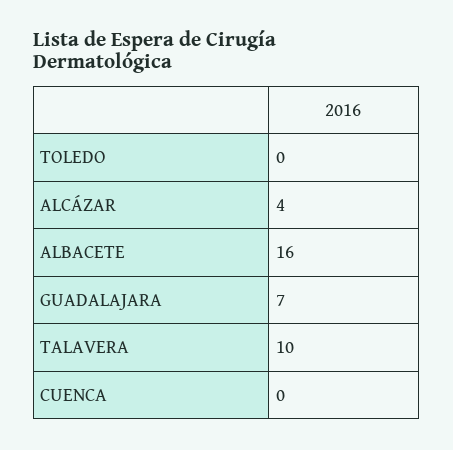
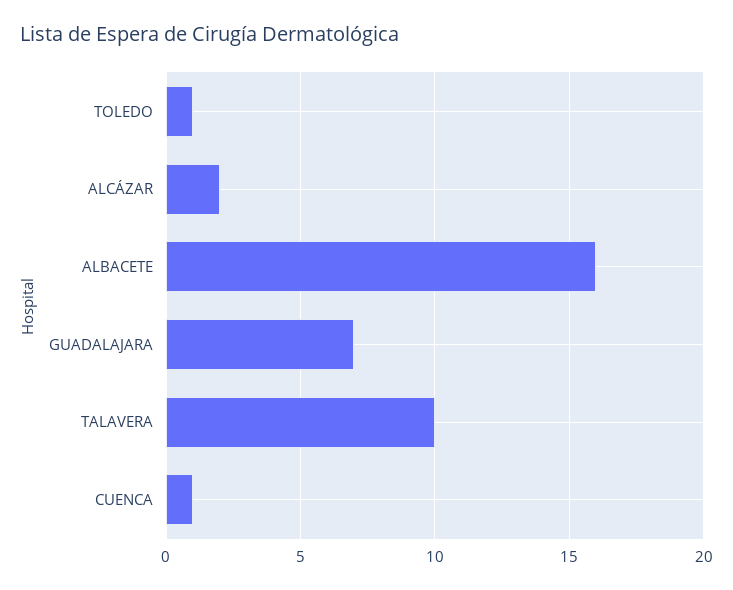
  {
-   "TOLEDO": 0,
+   "TOLEDO": 1,
-   "ALCÁZAR": 4,
+   "ALCÁZAR": 2,
    "ALBACETE": 16,
    "GUADALAJARA": 7,
    "TALAVERA": 10,
-   "CUENCA": 0
+   "CUENCA": 1
  }

